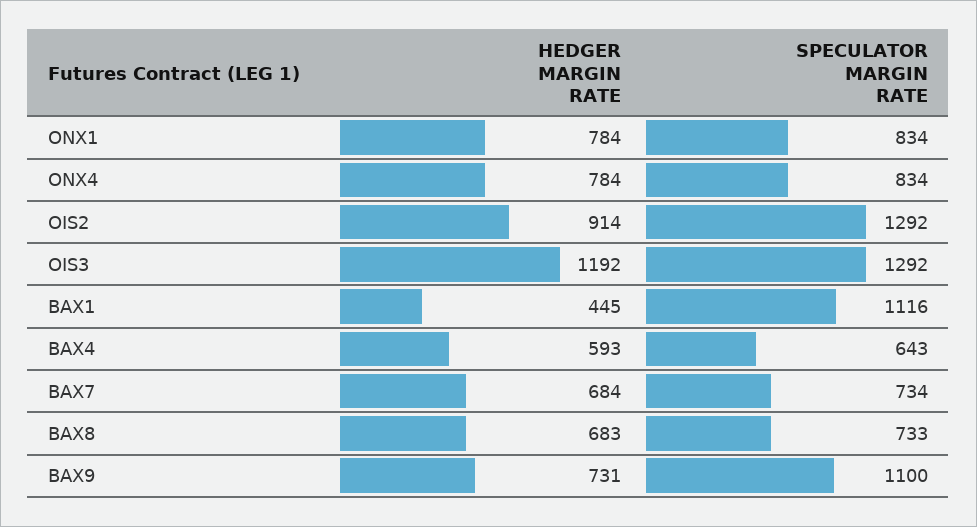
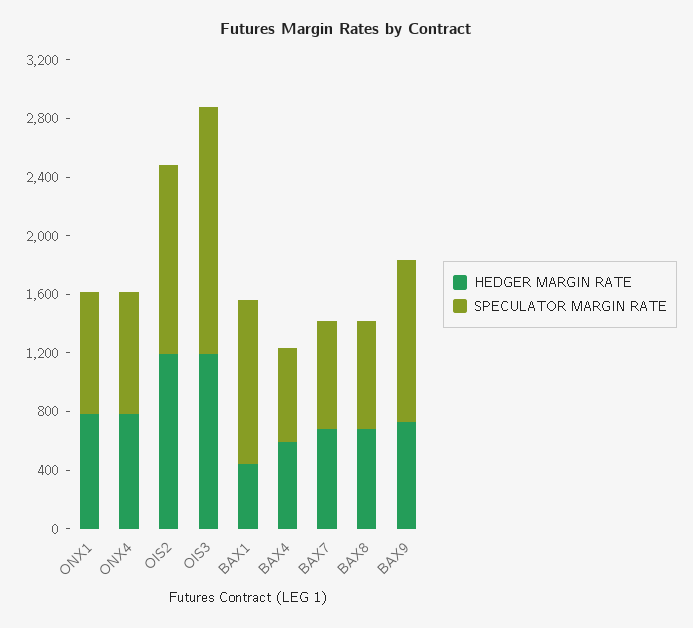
  {
    "HEDGER MARGIN RATE": {
      "ONX1": 784,
      "ONX4": 784,
-     "OIS2": 914,
+     "OIS2": 1200,
      "OIS3": 1192,
      "BAX1": 445,
      "BAX4": 593,
      "BAX7": 684,
      "BAX8": 683,
      "BAX9": 731
    },
    "SPECULATOR MARGIN RATE": {
      "ONX1": 834,
      "ONX4": 834,
      "OIS2": 1292,
-     "OIS3": 1292,
+     "OIS3": 1700,
      "BAX1": 1116,
      "BAX4": 643,
      "BAX7": 734,
      "BAX8": 733,
      "BAX9": 1100
    }
  }

